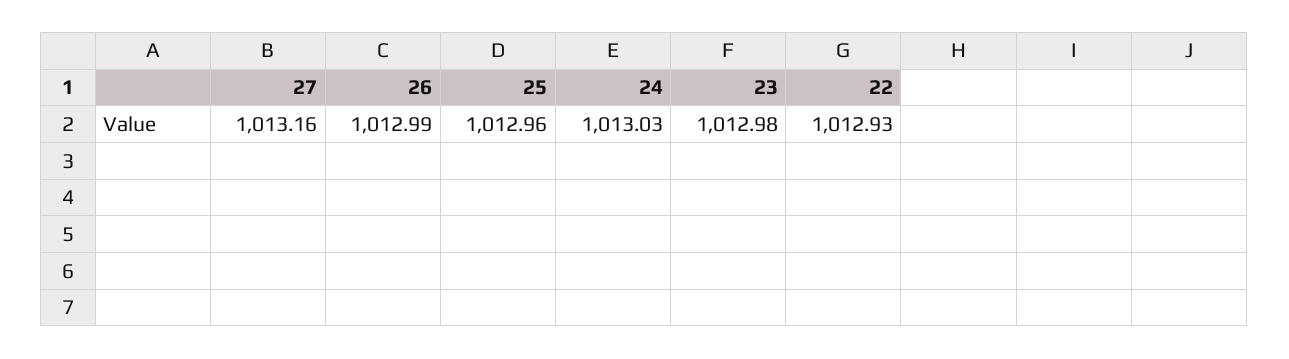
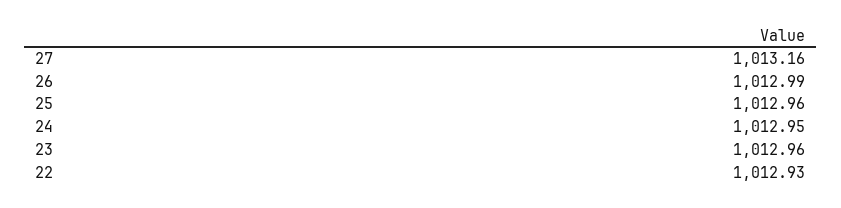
  {
    "27": 1013.16,
    "26": 1012.99,
    "25": 1012.96,
-   "24": 1013.03,
+   "24": 1012.95,
-   "23": 1012.98,
+   "23": 1012.96,
    "22": 1012.93
  }

